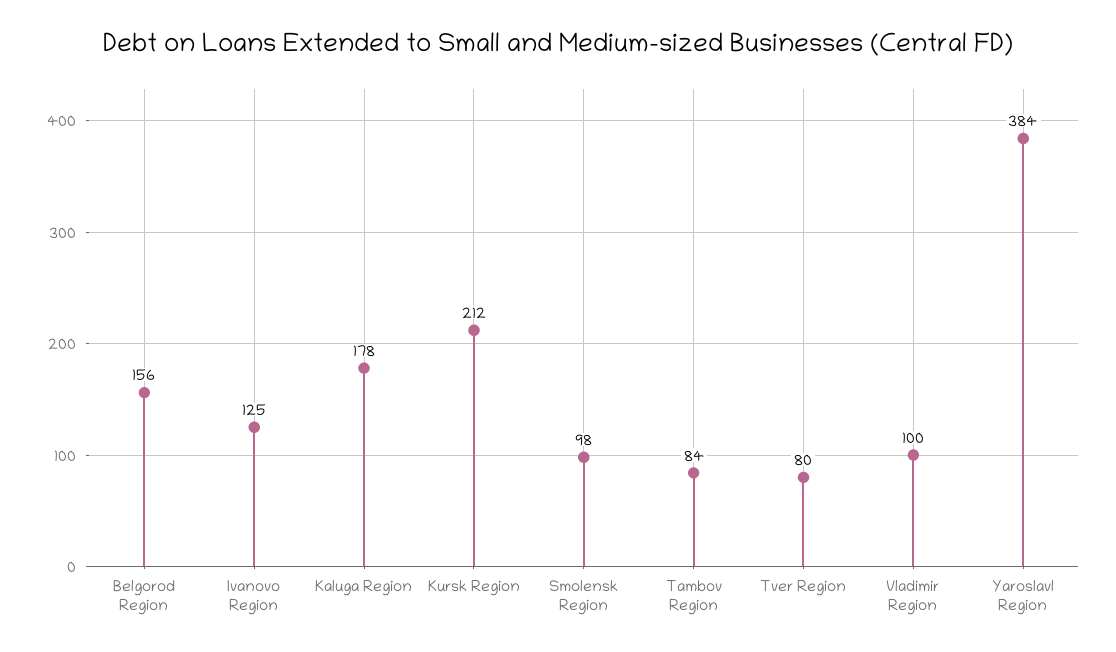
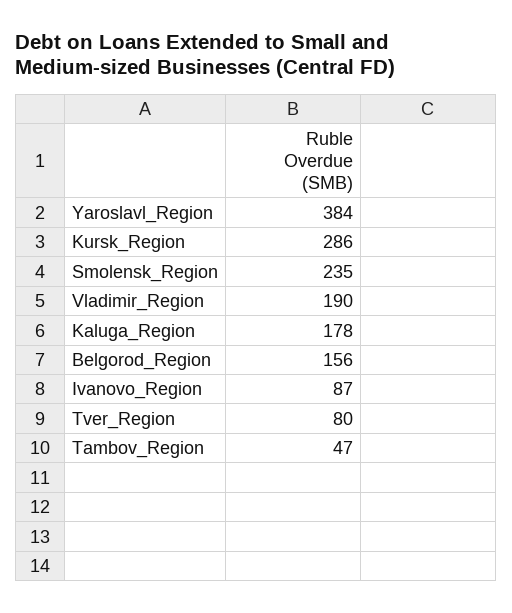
  {
    "Belgorod Region": 156,
-   "Ivanovo Region": 125,
+   "Ivanovo Region": 87,
    "Kaluga Region": 178,
-   "Kursk Region": 212,
+   "Kursk Region": 286,
-   "Smolensk Region": 98,
+   "Smolensk Region": 235,
-   "Tambov Region": 84,
+   "Tambov Region": 47,
    "Tver Region": 80,
-   "Vladimir Region": 100,
+   "Vladimir Region": 190,
    "Yaroslavl Region": 384
  }

